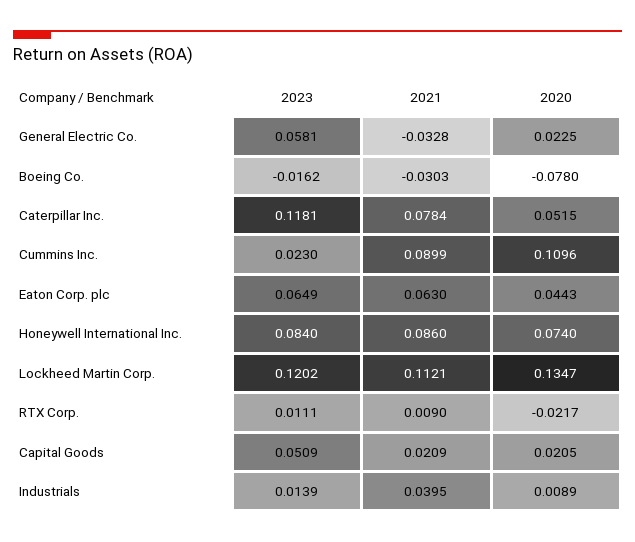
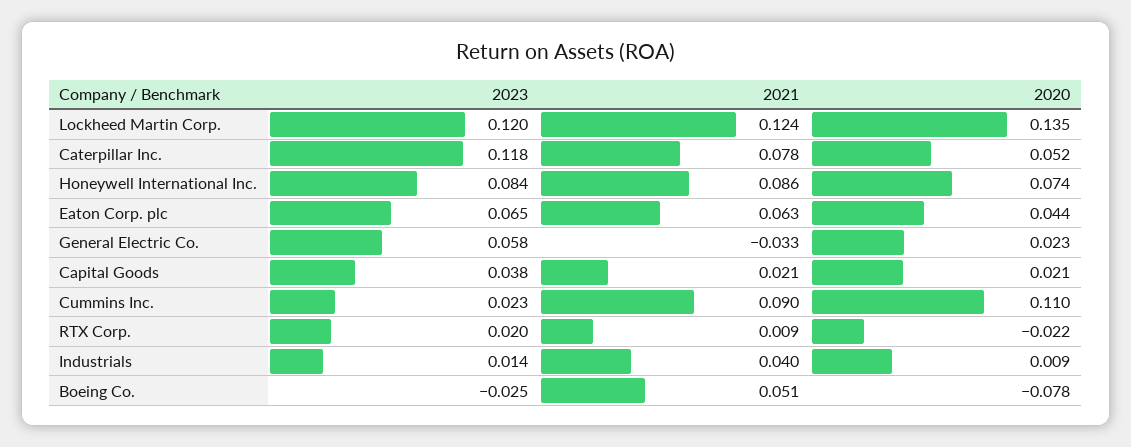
  {
    "2023": {
      "General Electric Co.": 0.0581,
-     "Boeing Co.": -0.0162,
+     "Boeing Co.": -0.025,
      "Caterpillar Inc.": 0.1181,
      "Cummins Inc.": 0.023,
      "Eaton Corp. plc": 0.0649,
      "Honeywell International Inc.": 0.084,
      "Lockheed Martin Corp.": 0.1202,
-     "RTX Corp.": 0.0111,
+     "RTX Corp.": 0.02,
-     "Capital Goods": 0.0509,
+     "Capital Goods": 0.038,
      "Industrials": 0.0139
    },
    "2021": {
      "General Electric Co.": -0.0328,
-     "Boeing Co.": -0.0303,
+     "Boeing Co.": 0.051,
      "Caterpillar Inc.": 0.0784,
      "Cummins Inc.": 0.0899,
      "Eaton Corp. plc": 0.063,
      "Honeywell International Inc.": 0.086,
-     "Lockheed Martin Corp.": 0.1121,
+     "Lockheed Martin Corp.": 0.124,
      "RTX Corp.": 0.009,
      "Capital Goods": 0.0209,
      "Industrials": 0.0395
    },
    "2020": {
      "General Electric Co.": 0.0225,
      "Boeing Co.": -0.078,
      "Caterpillar Inc.": 0.0515,
      "Cummins Inc.": 0.1096,
      "Eaton Corp. plc": 0.0443,
      "Honeywell International Inc.": 0.074,
      "Lockheed Martin Corp.": 0.1347,
      "RTX Corp.": -0.0217,
      "Capital Goods": 0.0205,
      "Industrials": 0.0089
    }
  }

